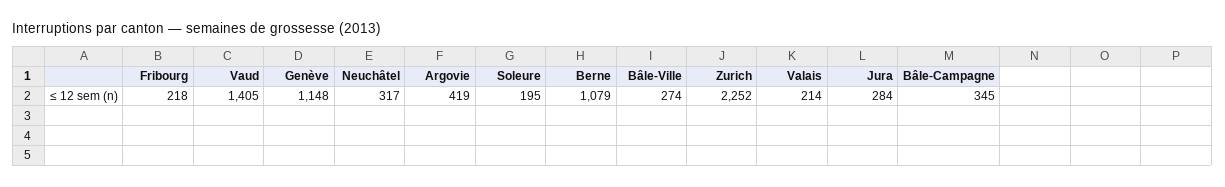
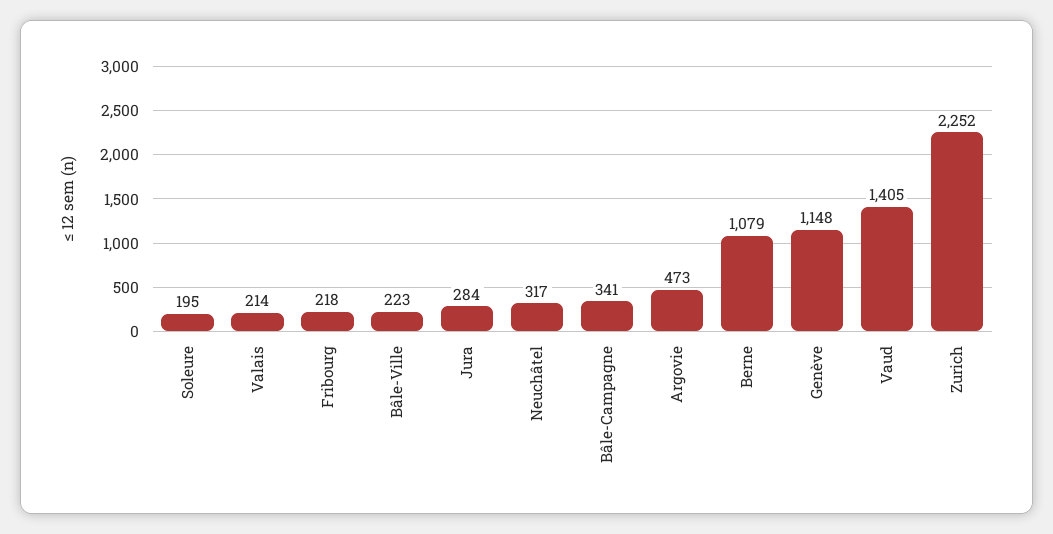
  {
    "Fribourg": 218,
    "Vaud": 1405,
    "Genève": 1148,
    "Neuchâtel": 317,
-   "Argovie": 419,
+   "Argovie": 473,
    "Soleure": 195,
    "Berne": 1079,
-   "Bâle-Ville": 274,
+   "Bâle-Ville": 223,
    "Zurich": 2252,
    "Valais": 214,
    "Jura": 284,
-   "Bâle-Campagne": 345
+   "Bâle-Campagne": 341
  }

